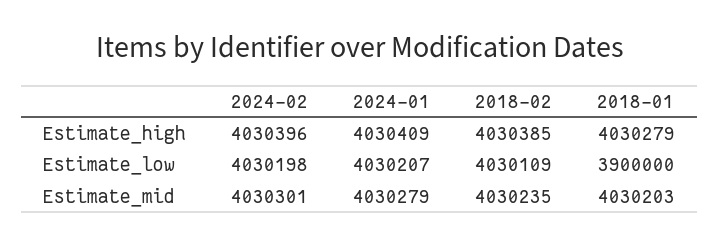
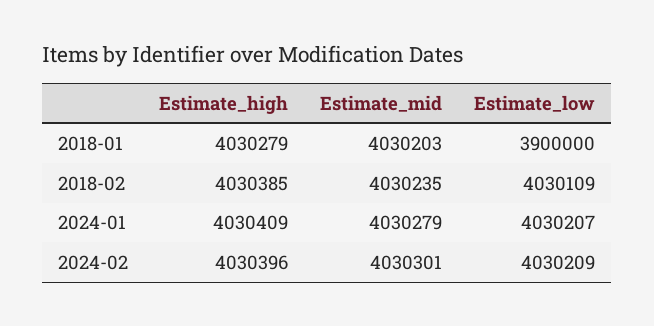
  {
    "2024-02": {
      "Estimate_high": 4030396,
-     "Estimate_low": 4030198,
+     "Estimate_low": 4030209,
      "Estimate_mid": 4030301
    },
    "2024-01": {
      "Estimate_high": 4030409,
      "Estimate_low": 4030207,
      "Estimate_mid": 4030279
    },
    "2018-02": {
      "Estimate_high": 4030385,
      "Estimate_low": 4030109,
      "Estimate_mid": 4030235
    },
    "2018-01": {
      "Estimate_high": 4030279,
      "Estimate_low": 3900000,
      "Estimate_mid": 4030203
    }
  }

